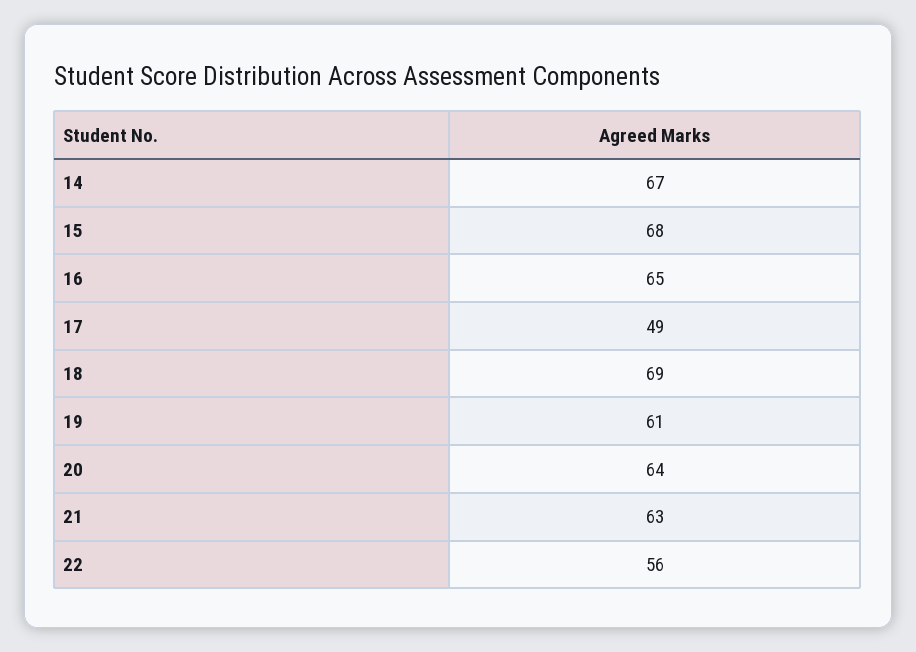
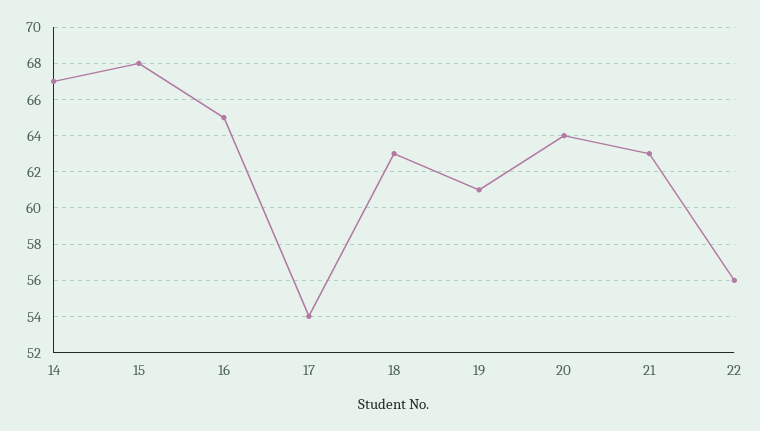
  {
    "14": 67,
    "15": 68,
    "16": 65,
-   "17": 49,
+   "17": 54,
-   "18": 69,
+   "18": 63,
    "19": 61,
    "20": 64,
    "21": 63,
    "22": 56
  }

